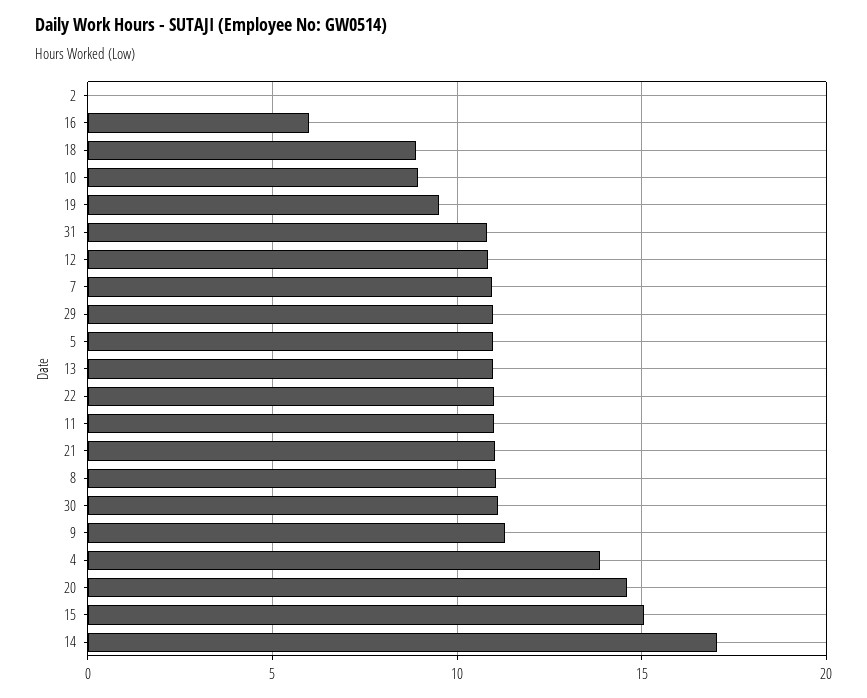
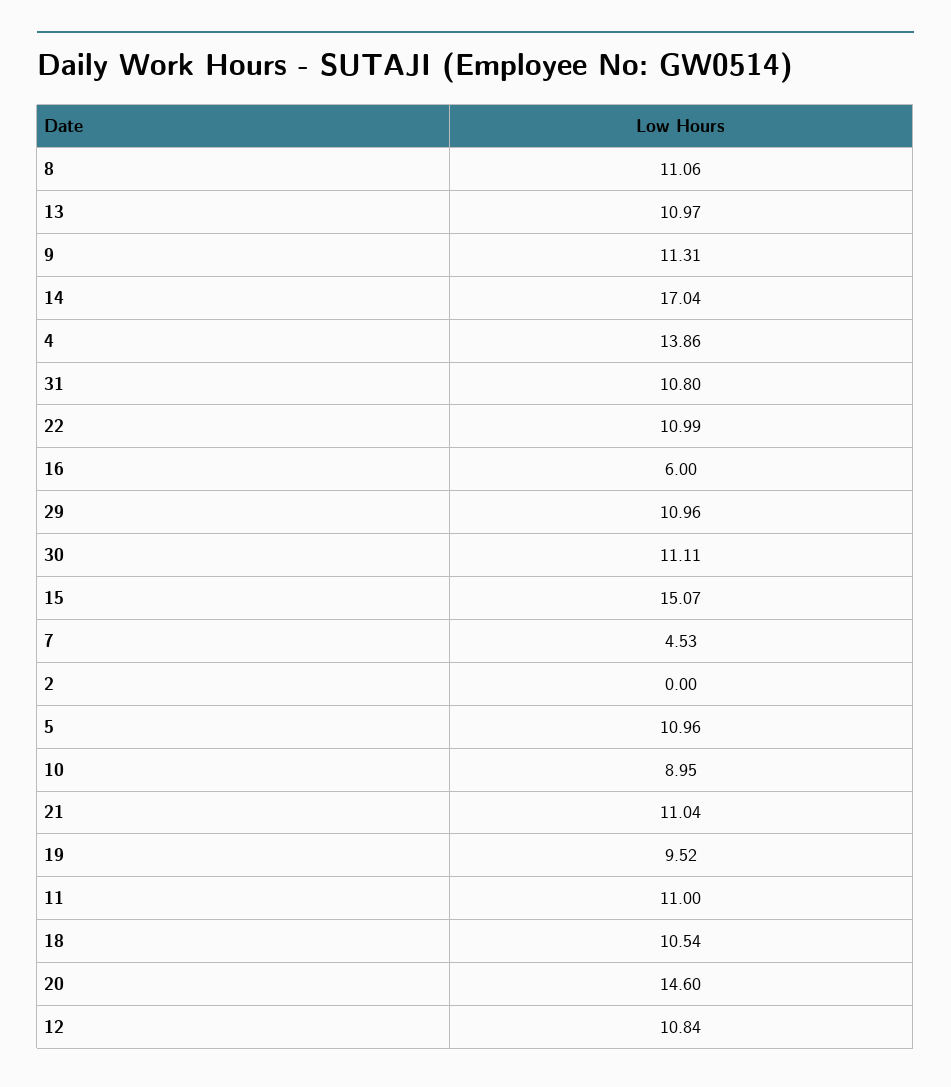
  {
    "2": 0,
    "16": 6,
-   "18": 9,
+   "18": 10.54,
    "10": 8.95,
    "19": 9.52,
    "31": 10.8,
    "12": 10.84,
-   "7": 11,
+   "7": 4.53,
    "29": 10.96,
    "5": 10.96,
    "13": 10.97,
    "22": 10.99,
    "11": 11,
    "21": 11.04,
    "8": 11.06,
    "30": 11.11,
    "9": 11.31,
    "4": 13.86,
    "20": 14.6,
    "15": 15.07,
    "14": 17.04
  }

